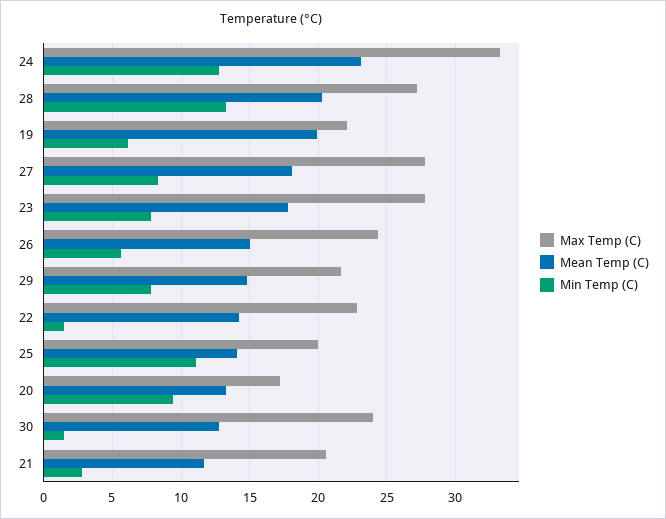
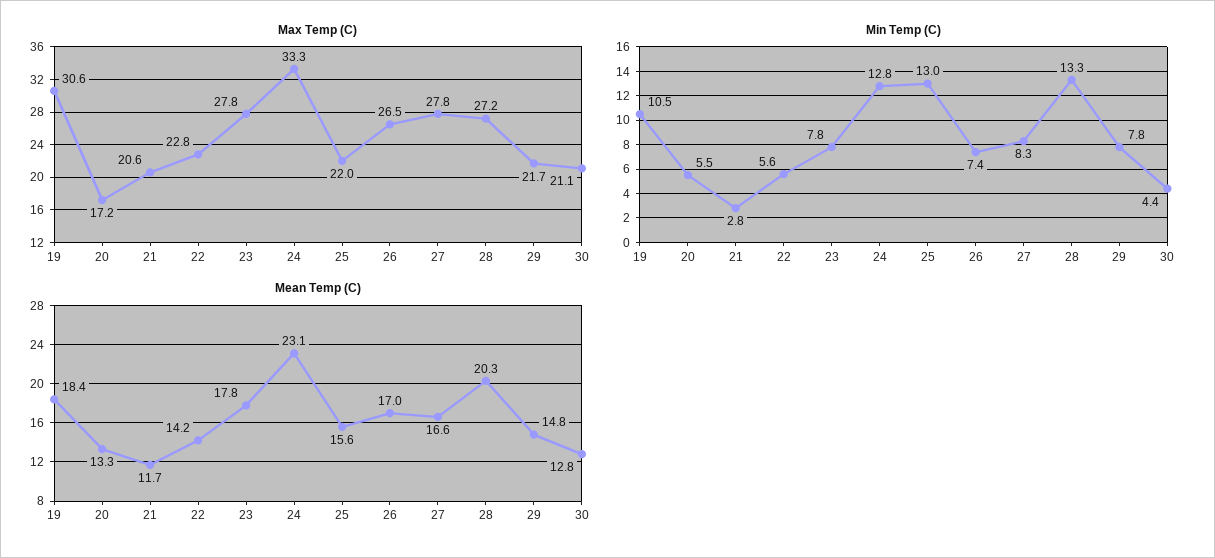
  {
    "Max Temp (C)": {
      "24": 33.3,
      "28": 27.2,
-     "19": 22,
+     "19": 30.6,
      "27": 27.8,
      "23": 27.8,
-     "26": 24.5,
+     "26": 26.5,
      "29": 21.7,
      "22": 22.8,
-     "25": 20,
+     "25": 22,
      "20": 17.2,
-     "30": 24,
+     "30": 21.1,
      "21": 20.6
    },
    "Mean Temp (C)": {
      "24": 23.1,
      "28": 20.3,
-     "19": 20,
+     "19": 18.4,
-     "27": 18,
+     "27": 16.6,
      "23": 17.8,
-     "26": 15,
+     "26": 17,
      "29": 14.8,
      "22": 14.2,
-     "25": 14,
+     "25": 15.6,
      "20": 13.3,
      "30": 12.8,
      "21": 11.7
    },
    "Min Temp (C)": {
      "24": 12.8,
      "28": 13.3,
-     "19": 6,
+     "19": 10.5,
      "27": 8.3,
      "23": 7.8,
-     "26": 5.5,
+     "26": 7.4,
      "29": 7.8,
-     "22": 1.5,
+     "22": 5.6,
-     "25": 11,
+     "25": 13,
-     "20": 9.5,
+     "20": 5.5,
-     "30": 1.5,
+     "30": 4.4,
      "21": 2.8
    }
  }

